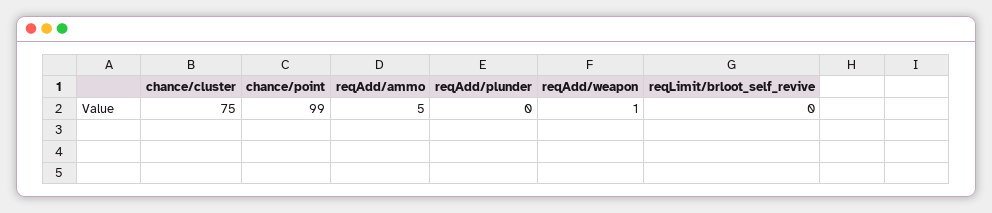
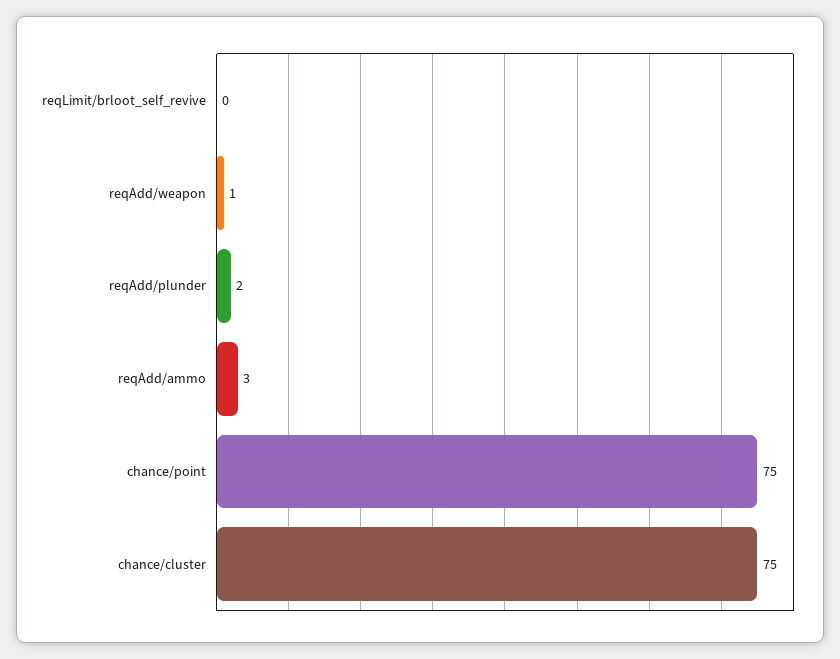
  {
    "chance/cluster": 75,
-   "chance/point": 99,
+   "chance/point": 75,
-   "reqAdd/ammo": 5,
+   "reqAdd/ammo": 3,
-   "reqAdd/plunder": 0,
+   "reqAdd/plunder": 2,
    "reqAdd/weapon": 1,
    "reqLimit/brloot_self_revive": 0
  }

